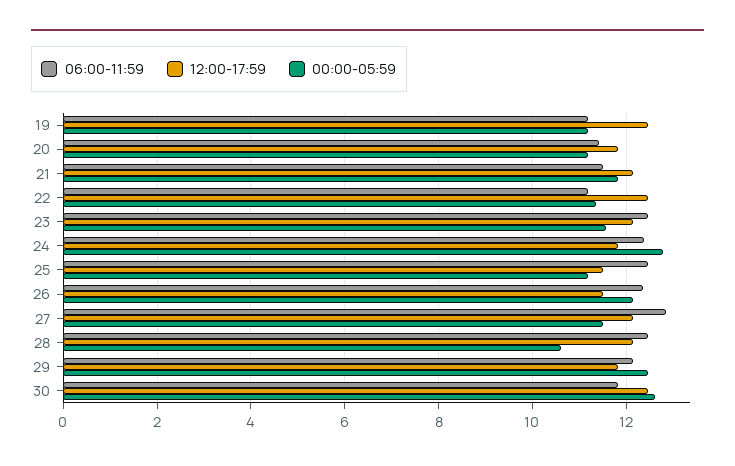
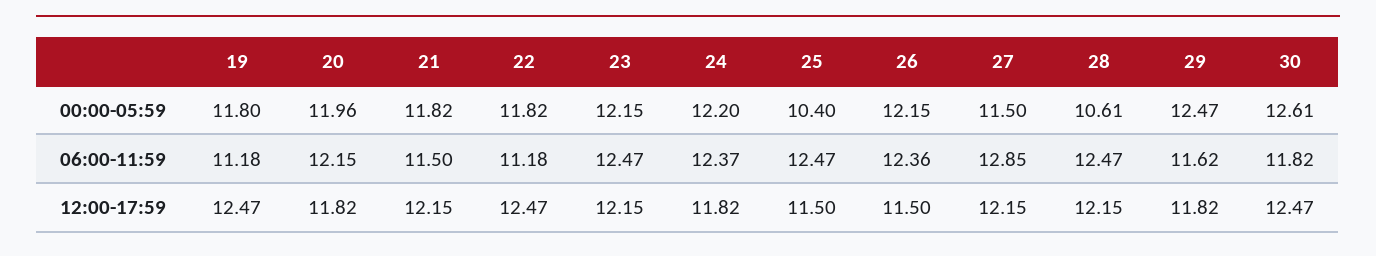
  {
    "06:00-11:59": {
      "19": 11.18,
-     "20": 11.4,
+     "20": 12.15,
      "21": 11.5,
      "22": 11.18,
      "23": 12.47,
      "24": 12.37,
      "25": 12.47,
      "26": 12.36,
      "27": 12.85,
      "28": 12.47,
-     "29": 12.2,
+     "29": 11.62,
      "30": 11.82
    },
    "12:00-17:59": {
      "19": 12.47,
      "20": 11.82,
      "21": 12.15,
      "22": 12.47,
      "23": 12.15,
      "24": 11.82,
      "25": 11.5,
      "26": 11.5,
      "27": 12.15,
      "28": 12.15,
      "29": 11.82,
      "30": 12.47
    },
    "00:00-05:59": {
-     "19": 11.2,
+     "19": 11.8,
-     "20": 11.2,
+     "20": 11.96,
      "21": 11.82,
-     "22": 11.4,
+     "22": 11.82,
-     "23": 11.6,
+     "23": 12.15,
-     "24": 12.8,
+     "24": 12.2,
-     "25": 11.2,
+     "25": 10.4,
      "26": 12.15,
      "27": 11.5,
      "28": 10.61,
      "29": 12.47,
      "30": 12.61
    }
  }

